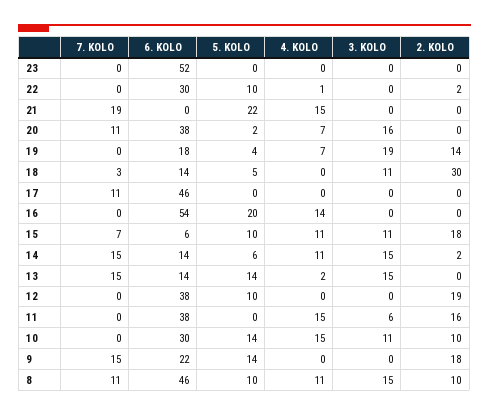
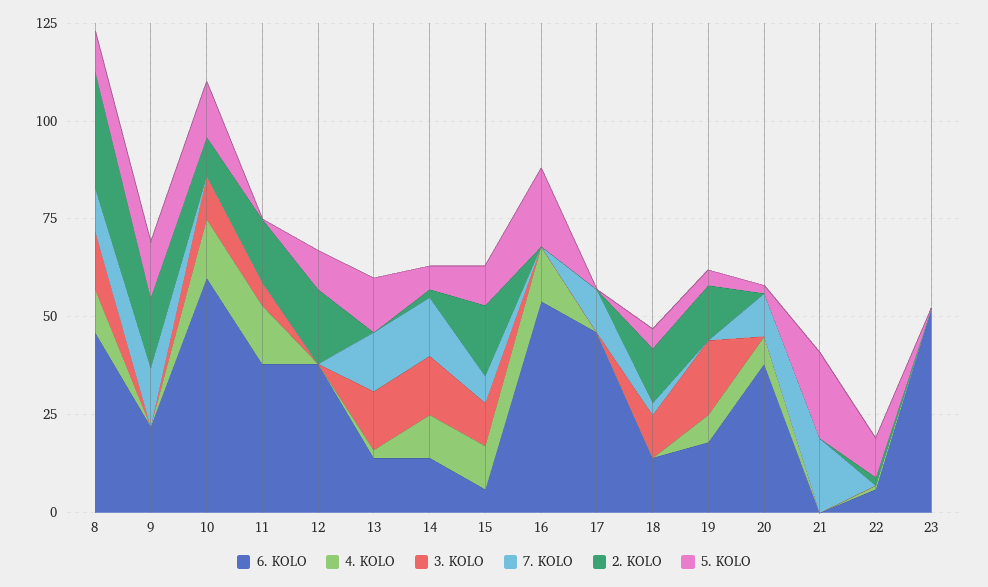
  {
    "7. KOLO": {
      "23": 0,
      "22": 0,
      "21": 19,
      "20": 11,
      "19": 0,
      "18": 3,
      "17": 11,
      "16": 0,
      "15": 7,
      "14": 15,
      "13": 15,
      "12": 0,
      "11": 0,
      "10": 0,
      "9": 15,
      "8": 11
    },
    "6. KOLO": {
      "23": 52,
-     "22": 30,
+     "22": 5,
      "21": 0,
      "20": 38,
      "19": 18,
      "18": 14,
      "17": 46,
      "16": 54,
      "15": 6,
      "14": 14,
      "13": 14,
      "12": 38,
      "11": 38,
-     "10": 30,
+     "10": 60,
      "9": 22,
      "8": 46
    },
    "5. KOLO": {
      "23": 0,
      "22": 10,
      "21": 22,
      "20": 2,
      "19": 4,
      "18": 5,
      "17": 0,
      "16": 20,
      "15": 10,
      "14": 6,
      "13": 14,
      "12": 10,
      "11": 0,
      "10": 14,
      "9": 14,
      "8": 10
    },
    "4. KOLO": {
      "23": 0,
      "22": 1,
-     "21": 15,
+     "21": 0,
      "20": 7,
      "19": 7,
      "18": 0,
      "17": 0,
      "16": 14,
      "15": 11,
      "14": 11,
      "13": 2,
      "12": 0,
      "11": 15,
      "10": 15,
      "9": 0,
      "8": 11
    },
    "3. KOLO": {
      "23": 0,
      "22": 0,
      "21": 0,
-     "20": 16,
+     "20": 0,
      "19": 19,
      "18": 11,
      "17": 0,
      "16": 0,
      "15": 11,
      "14": 15,
      "13": 15,
      "12": 0,
      "11": 6,
      "10": 11,
      "9": 0,
      "8": 15
    },
    "2. KOLO": {
      "23": 0,
      "22": 2,
      "21": 0,
      "20": 0,
      "19": 14,
-     "18": 30,
+     "18": 15,
      "17": 0,
      "16": 0,
      "15": 18,
      "14": 2,
      "13": 0,
      "12": 19,
      "11": 16,
      "10": 10,
      "9": 18,
-     "8": 10
+     "8": 30
    }
  }

